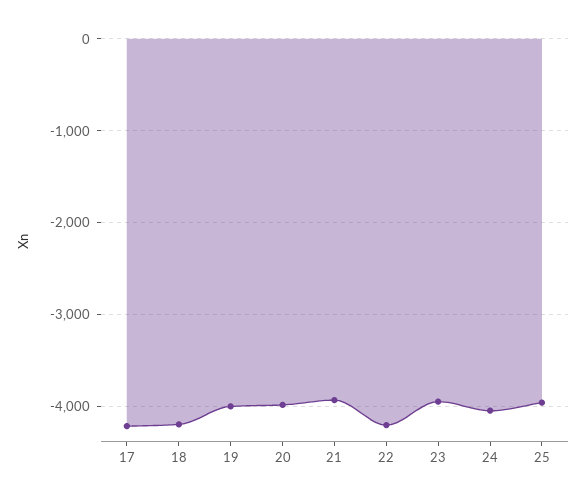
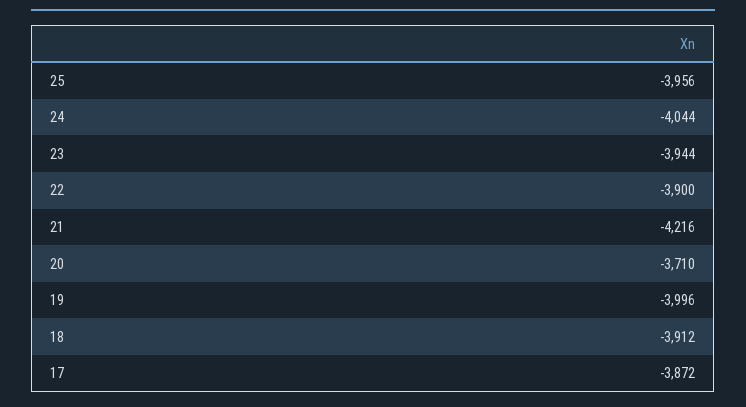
  {
-   "17": -4200,
+   "17": -3872,
-   "18": -4200,
+   "18": -3912,
    "19": -3996,
-   "20": -4000,
+   "20": -3710,
-   "21": -3900,
+   "21": -4216,
-   "22": -4200,
+   "22": -3900,
    "23": -3944,
    "24": -4044,
    "25": -3956
  }

